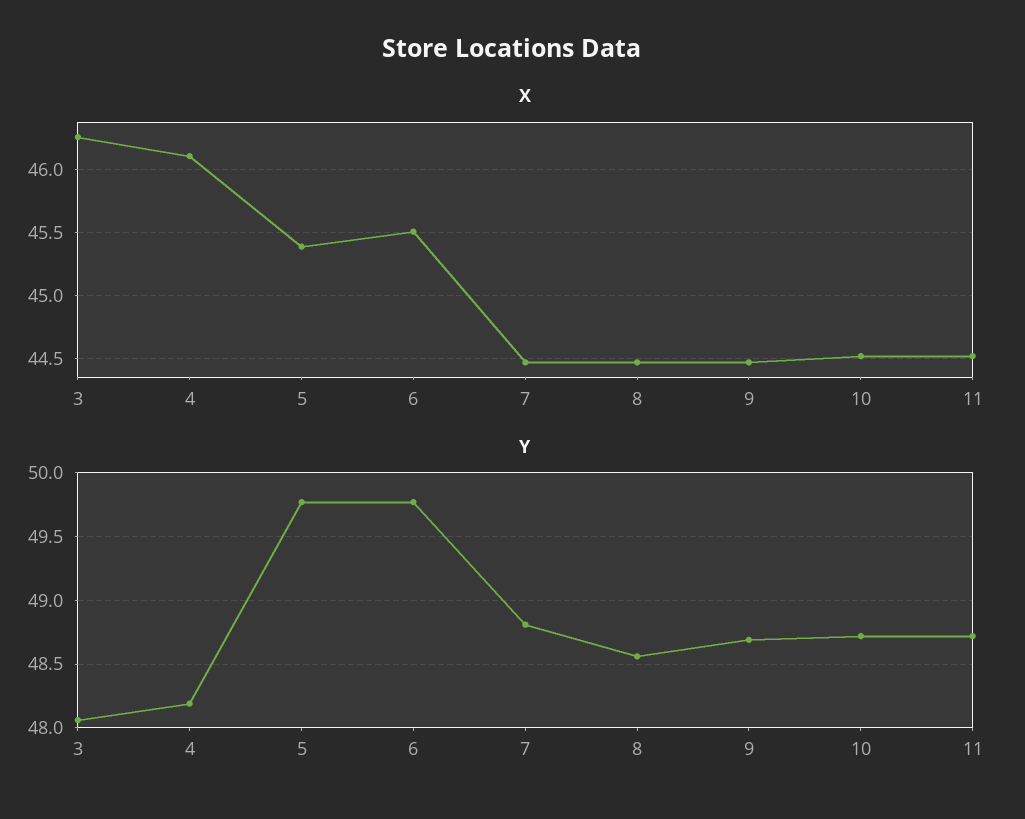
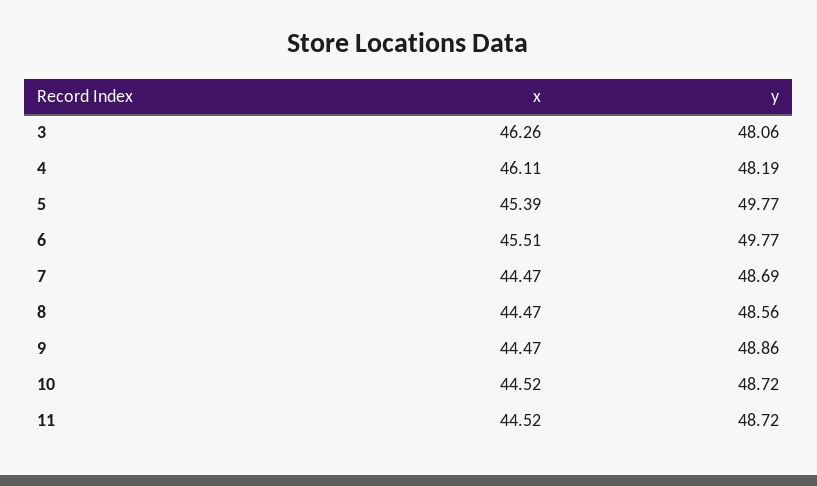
  {
    "X": {
      "3": 46.26,
      "4": 46.11,
      "5": 45.39,
      "6": 45.51,
      "7": 44.47,
      "8": 44.47,
      "9": 44.47,
      "10": 44.52,
      "11": 44.52
    },
    "Y": {
      "3": 48.06,
      "4": 48.19,
      "5": 49.77,
      "6": 49.77,
-     "7": 48.8,
+     "7": 48.69,
      "8": 48.56,
-     "9": 48.7,
+     "9": 48.86,
      "10": 48.72,
      "11": 48.72
    }
  }

